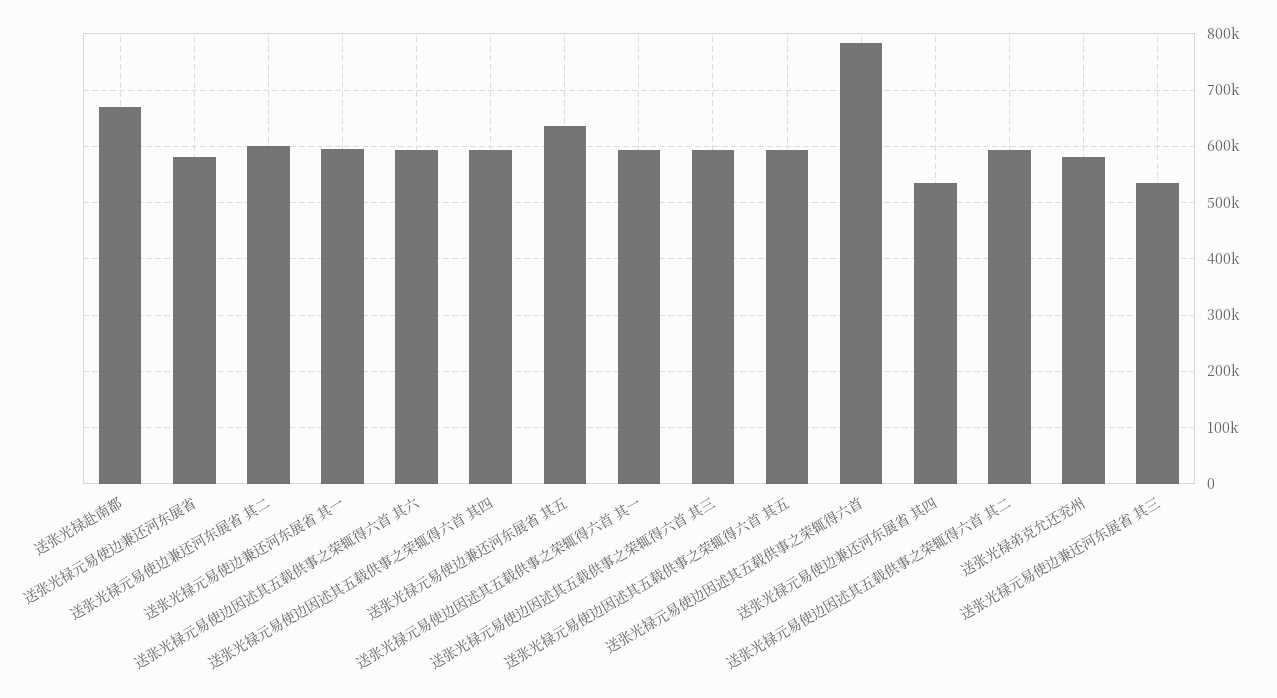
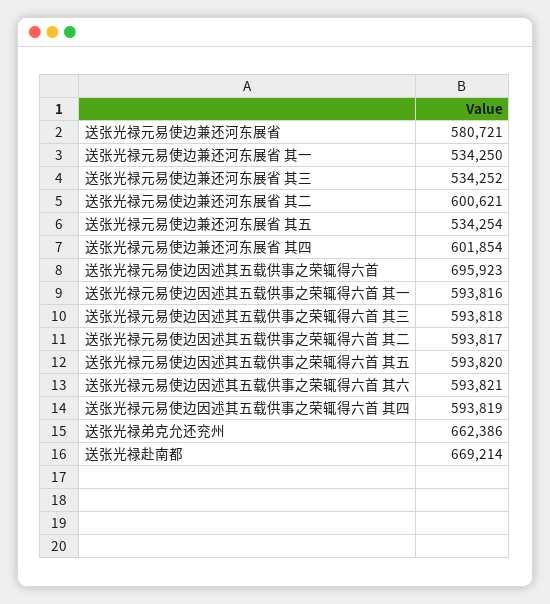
  {
    "送张光禄赴南都": 669214,
    "送张光禄元易使边兼还河东展省": 580721,
    "送张光禄元易使边兼还河东展省 其二": 600621,
-   "送张光禄元易使边兼还河东展省 其一": 600000,
+   "送张光禄元易使边兼还河东展省 其一": 534250,
    "送张光禄元易使边因述其五载供事之荣辄得六首 其六": 593821,
    "送张光禄元易使边因述其五载供事之荣辄得六首 其四": 593819,
-   "送张光禄元易使边兼还河东展省 其五": 640000,
+   "送张光禄元易使边兼还河东展省 其五": 534254,
    "送张光禄元易使边因述其五载供事之荣辄得六首 其一": 593816,
    "送张光禄元易使边因述其五载供事之荣辄得六首 其三": 593818,
    "送张光禄元易使边因述其五载供事之荣辄得六首 其五": 593820,
-   "送张光禄元易使边因述其五载供事之荣辄得六首": 780000,
+   "送张光禄元易使边因述其五载供事之荣辄得六首": 695923,
-   "送张光禄元易使边兼还河东展省 其四": 540000,
+   "送张光禄元易使边兼还河东展省 其四": 601854,
    "送张光禄元易使边因述其五载供事之荣辄得六首 其二": 593817,
-   "送张光禄弟克允还兖州": 580000,
+   "送张光禄弟克允还兖州": 662386,
    "送张光禄元易使边兼还河东展省 其三": 534252
  }

